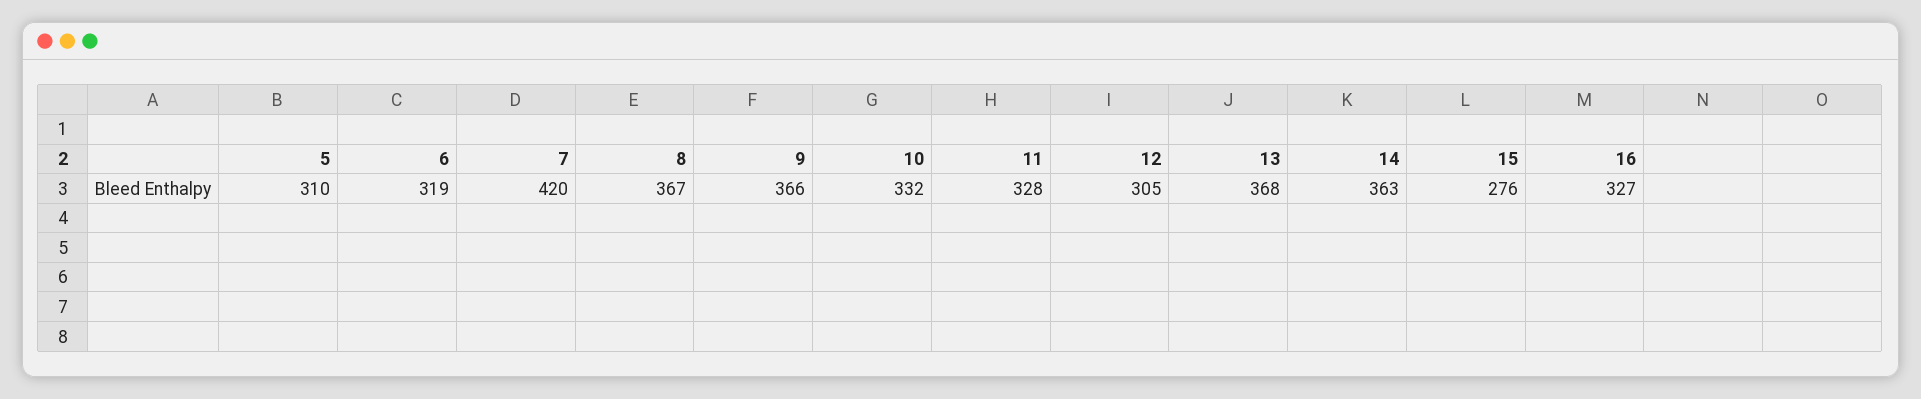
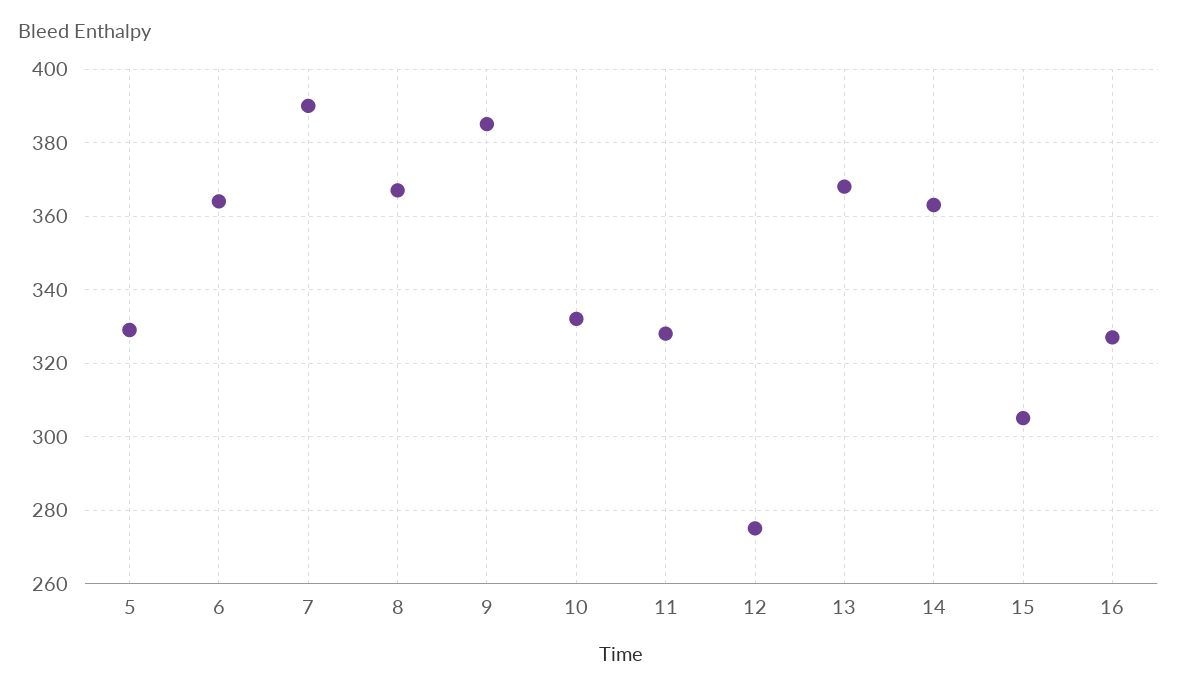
  {
-   "5": 310,
+   "5": 330,
-   "6": 319,
+   "6": 365,
-   "7": 420,
+   "7": 390,
    "8": 367,
-   "9": 366,
+   "9": 385,
    "10": 332,
    "11": 328,
-   "12": 305,
+   "12": 275,
    "13": 368,
    "14": 363,
-   "15": 276,
+   "15": 305,
    "16": 327
  }

